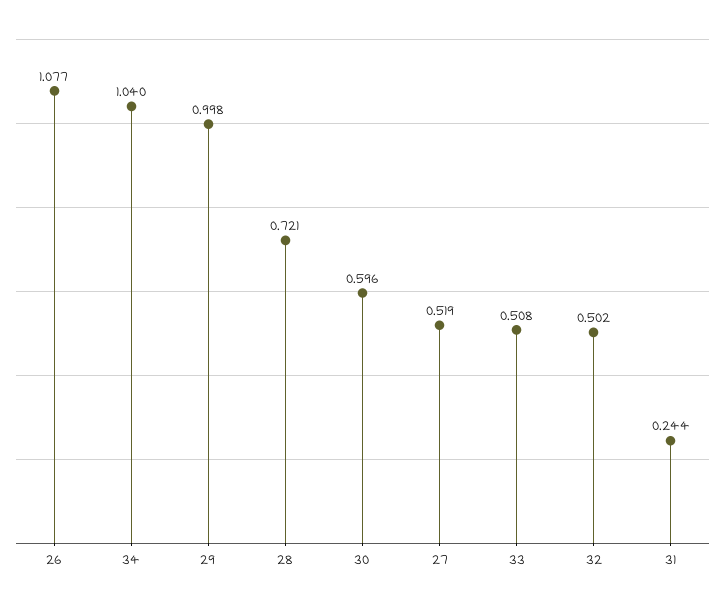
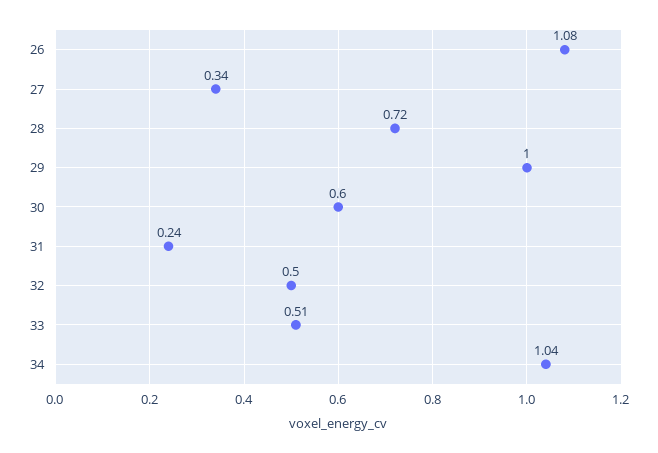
  {
    "26": 1.077,
    "34": 1.04,
    "29": 0.998,
    "28": 0.721,
    "30": 0.596,
-   "27": 0.519,
+   "27": 0.34,
    "33": 0.508,
    "32": 0.502,
    "31": 0.244
  }

